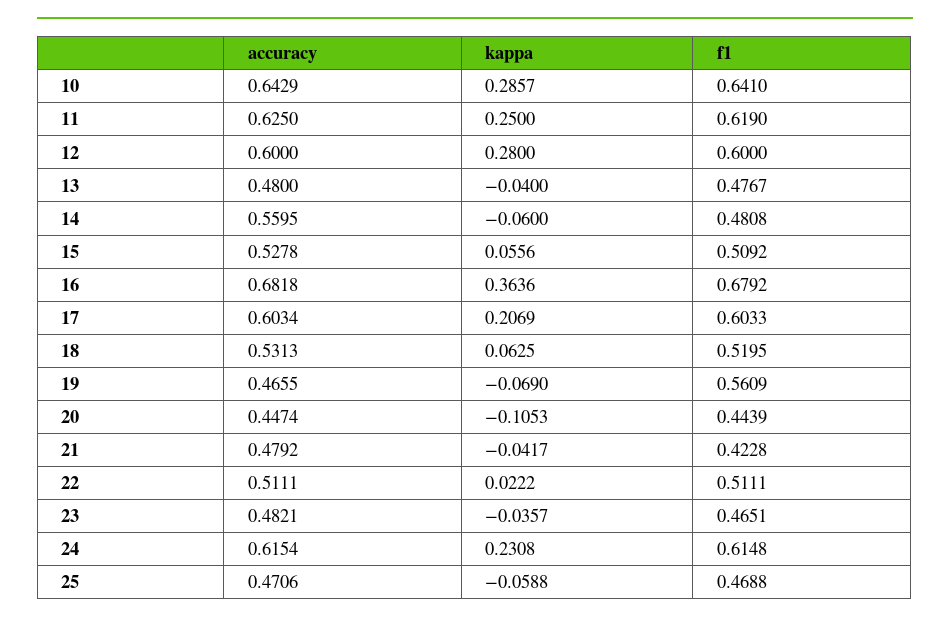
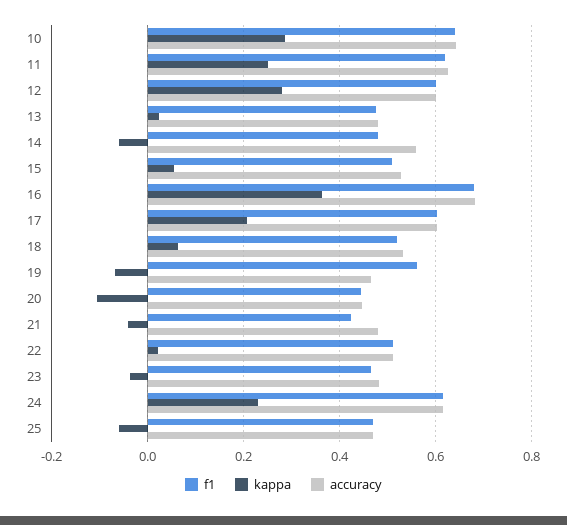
  {
    "accuracy": {
      "10": 0.6429,
      "11": 0.625,
      "12": 0.6,
      "13": 0.48,
      "14": 0.5595,
      "15": 0.5278,
      "16": 0.6818,
      "17": 0.6034,
      "18": 0.5313,
      "19": 0.4655,
      "20": 0.4474,
      "21": 0.4792,
      "22": 0.5111,
      "23": 0.4821,
      "24": 0.6154,
      "25": 0.4706
    },
    "kappa": {
      "10": 0.2857,
      "11": 0.25,
      "12": 0.28,
-     "13": -0.04,
+     "13": 0.02,
      "14": -0.06,
      "15": 0.0556,
      "16": 0.3636,
      "17": 0.2069,
      "18": 0.0625,
      "19": -0.069,
      "20": -0.1053,
      "21": -0.0417,
      "22": 0.0222,
      "23": -0.0357,
      "24": 0.2308,
      "25": -0.0588
    },
    "f1": {
      "10": 0.641,
      "11": 0.619,
      "12": 0.6,
      "13": 0.4767,
      "14": 0.4808,
      "15": 0.5092,
      "16": 0.6792,
      "17": 0.6033,
      "18": 0.5195,
      "19": 0.5609,
      "20": 0.4439,
      "21": 0.4228,
      "22": 0.5111,
      "23": 0.4651,
      "24": 0.6148,
      "25": 0.4688
    }
  }

